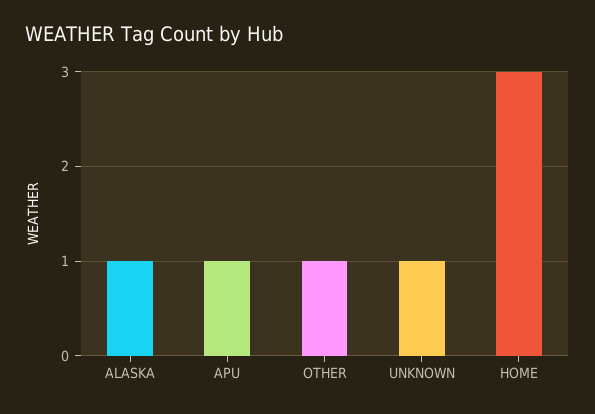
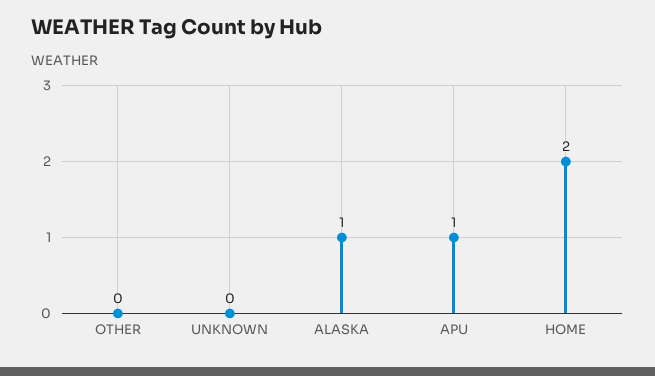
  {
    "ALASKA": 1,
    "APU": 1,
-   "OTHER": 1,
+   "OTHER": 0,
-   "UNKNOWN": 1,
+   "UNKNOWN": 0,
-   "HOME": 3
+   "HOME": 2
  }

